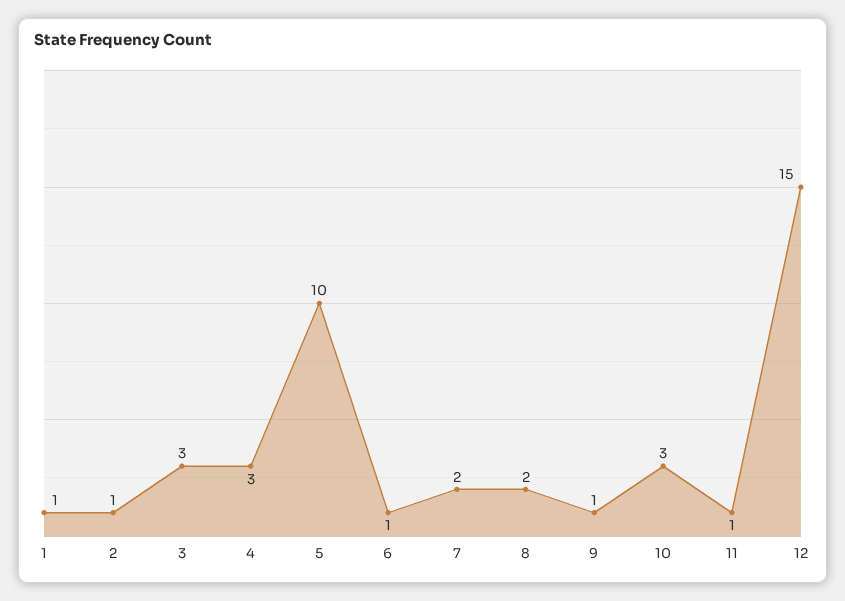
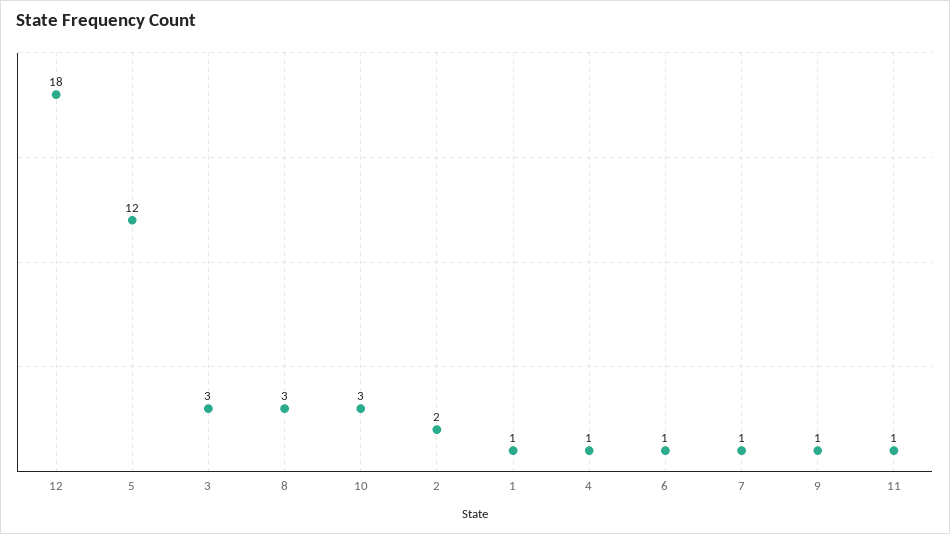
  {
    "1": 1,
-   "2": 1,
+   "2": 2,
    "3": 3,
-   "4": 3,
+   "4": 1,
-   "5": 10,
+   "5": 12,
    "6": 1,
-   "7": 2,
+   "7": 1,
-   "8": 2,
+   "8": 3,
    "9": 1,
    "10": 3,
    "11": 1,
-   "12": 15
+   "12": 18
  }

